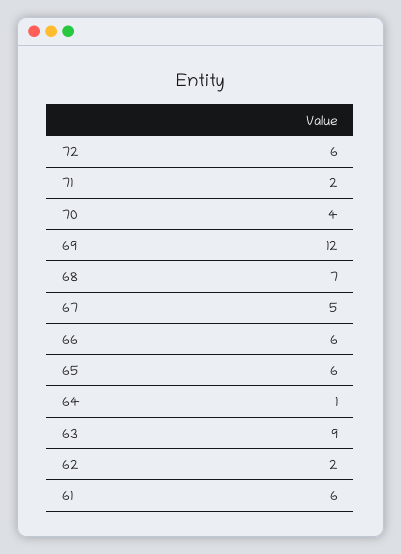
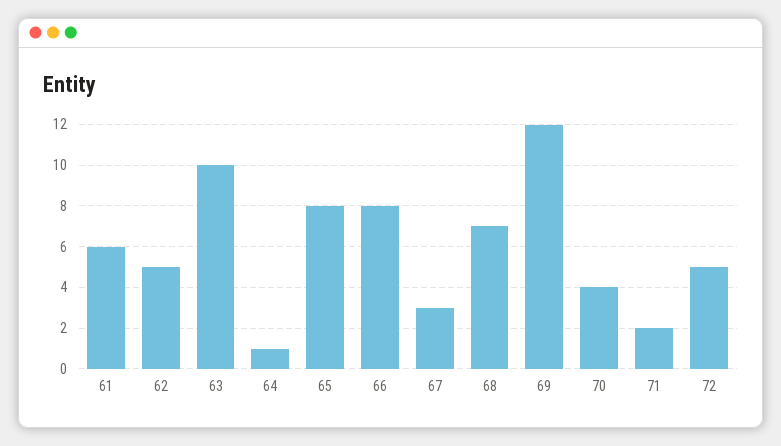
  {
-   "72": 6,
+   "72": 5,
    "71": 2,
    "70": 4,
    "69": 12,
    "68": 7,
-   "67": 5,
+   "67": 3,
-   "66": 6,
+   "66": 8,
-   "65": 6,
+   "65": 8,
    "64": 1,
-   "63": 9,
+   "63": 10,
-   "62": 2,
+   "62": 5,
    "61": 6
  }

